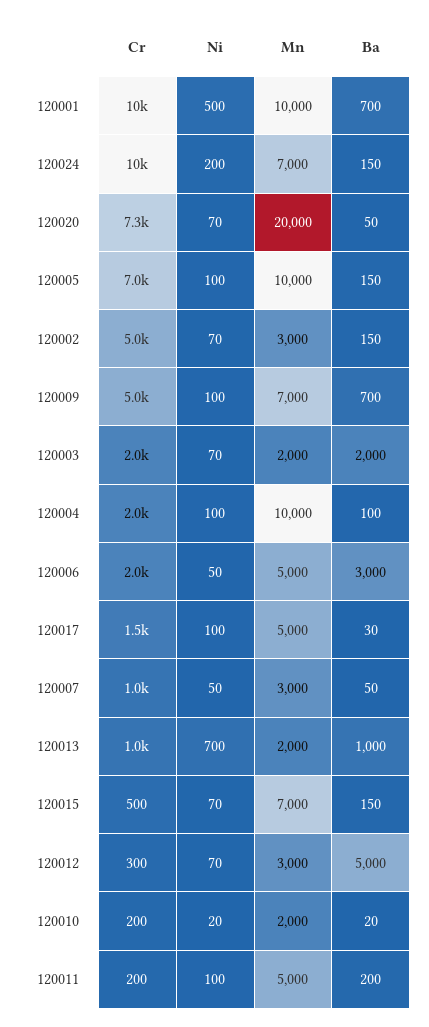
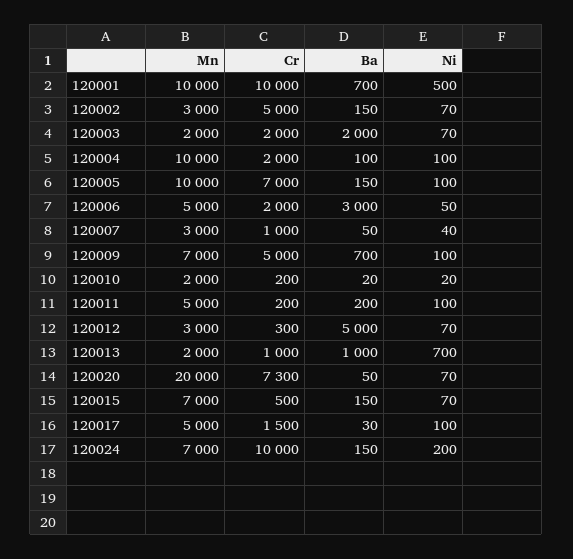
  {
    "Cr": {
      "120001": 10000,
      "120024": 10000,
      "120020": 7300,
      "120005": 7000,
      "120002": 5000,
      "120009": 5000,
      "120003": 2000,
      "120004": 2000,
      "120006": 2000,
      "120017": 1500,
      "120007": 1000,
      "120013": 1000,
      "120015": 500,
      "120012": 300,
      "120010": 200,
      "120011": 200
    },
    "Ni": {
      "120001": 500,
      "120024": 200,
      "120020": 70,
      "120005": 100,
      "120002": 70,
      "120009": 100,
      "120003": 70,
      "120004": 100,
      "120006": 50,
      "120017": 100,
-     "120007": 50,
+     "120007": 40,
      "120013": 700,
      "120015": 70,
      "120012": 70,
      "120010": 20,
      "120011": 100
    },
    "Mn": {
      "120001": 10000,
      "120024": 7000,
      "120020": 20000,
      "120005": 10000,
      "120002": 3000,
      "120009": 7000,
      "120003": 2000,
      "120004": 10000,
      "120006": 5000,
      "120017": 5000,
      "120007": 3000,
      "120013": 2000,
      "120015": 7000,
      "120012": 3000,
      "120010": 2000,
      "120011": 5000
    },
    "Ba": {
      "120001": 700,
      "120024": 150,
      "120020": 50,
      "120005": 150,
      "120002": 150,
      "120009": 700,
      "120003": 2000,
      "120004": 100,
      "120006": 3000,
      "120017": 30,
      "120007": 50,
      "120013": 1000,
      "120015": 150,
      "120012": 5000,
      "120010": 20,
      "120011": 200
    }
  }

